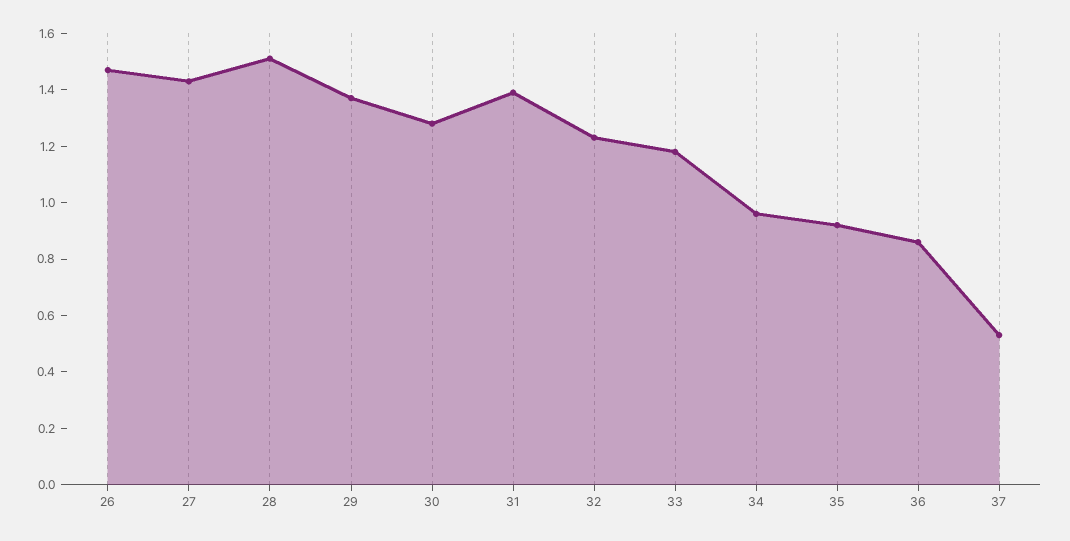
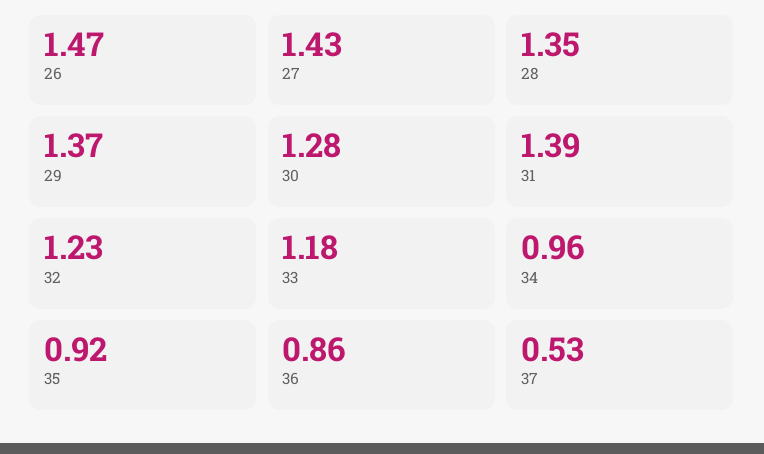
  {
    "26": 1.47,
    "27": 1.43,
-   "28": 1.5,
+   "28": 1.35,
    "29": 1.37,
    "30": 1.28,
    "31": 1.39,
    "32": 1.23,
    "33": 1.18,
    "34": 0.96,
    "35": 0.92,
    "36": 0.86,
    "37": 0.53
  }

